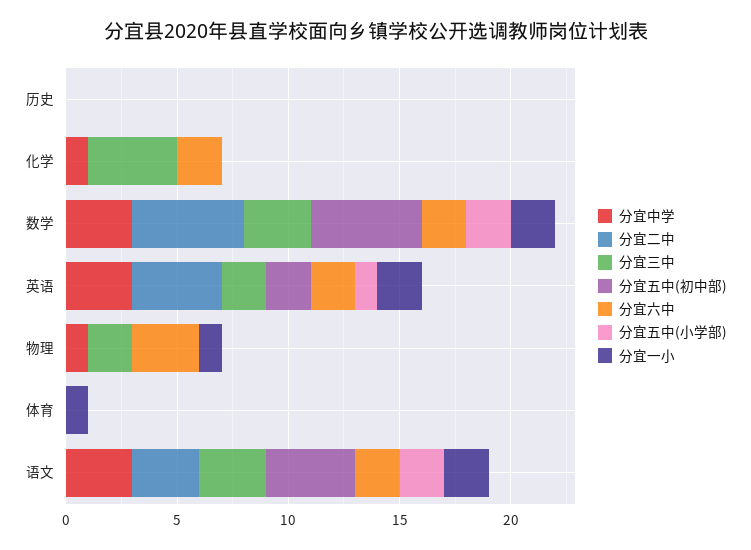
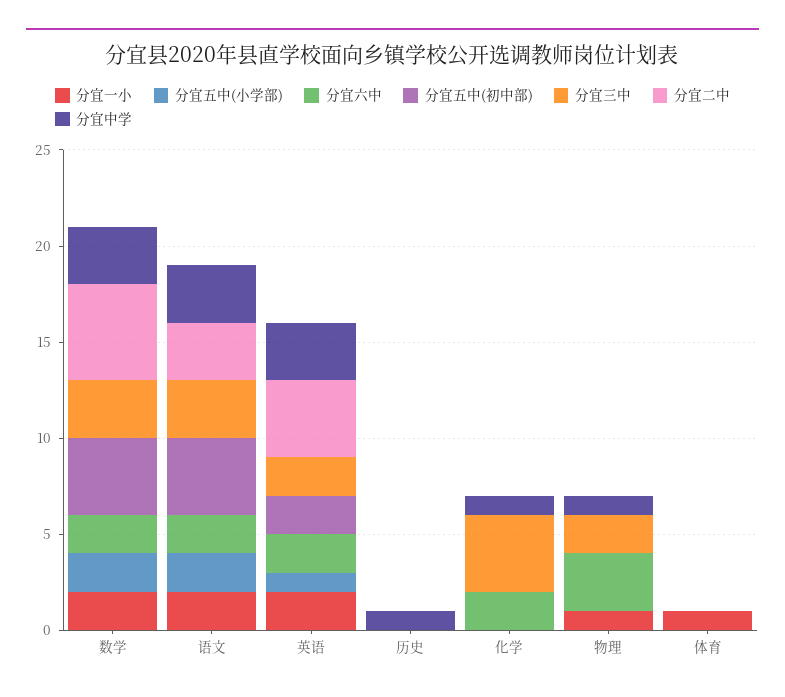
  {
    "分宜中学": {
-     "历史": 0,
+     "历史": 1,
      "化学": 1,
      "数学": 3,
      "英语": 3,
      "物理": 1,
      "体育": 0,
      "语文": 3
    },
    "分宜二中": {
      "历史": 0,
      "化学": 0,
      "数学": 5,
      "英语": 4,
      "物理": 0,
      "体育": 0,
      "语文": 3
    },
    "分宜三中": {
      "历史": 0,
      "化学": 4,
      "数学": 3,
      "英语": 2,
      "物理": 2,
      "体育": 0,
      "语文": 3
    },
    "分宜五中(初中部)": {
      "历史": 0,
      "化学": 0,
-     "数学": 5,
+     "数学": 4,
      "英语": 2,
      "物理": 0,
      "体育": 0,
      "语文": 4
    },
    "分宜六中": {
      "历史": 0,
      "化学": 2,
      "数学": 2,
      "英语": 2,
      "物理": 3,
      "体育": 0,
      "语文": 2
    },
    "分宜五中(小学部)": {
      "历史": 0,
      "化学": 0,
      "数学": 2,
      "英语": 1,
      "物理": 0,
      "体育": 0,
      "语文": 2
    },
    "分宜一小": {
      "历史": 0,
      "化学": 0,
      "数学": 2,
      "英语": 2,
      "物理": 1,
      "体育": 1,
      "语文": 2
    }
  }

